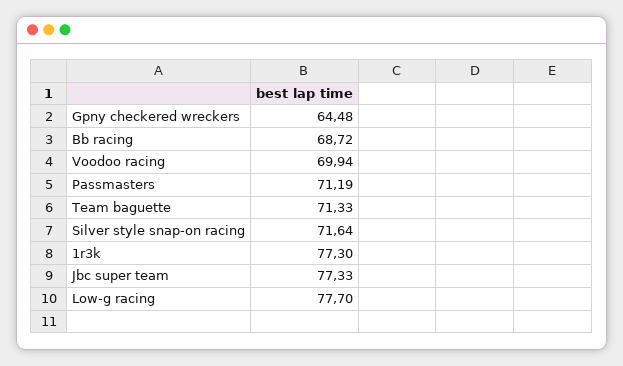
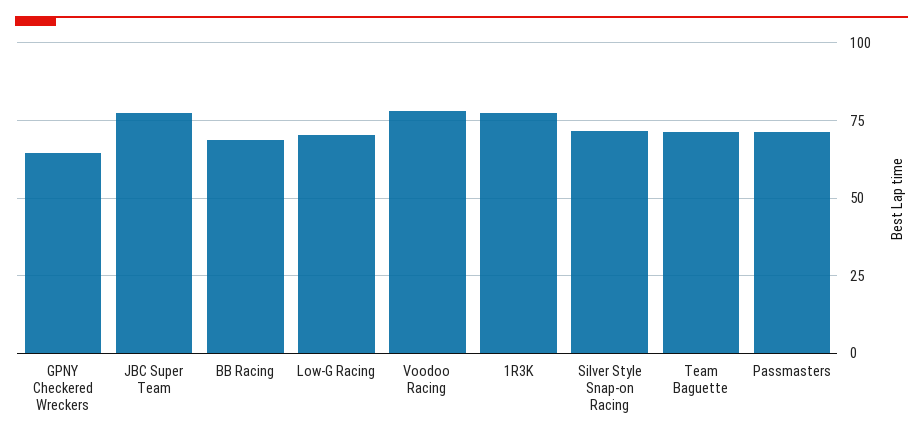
  {
    "Gpny checkered wreckers": 64.48,
    "Bb racing": 68.72,
-   "Voodoo racing": 69.94,
+   "Voodoo racing": 77.5,
    "Passmasters": 71.19,
    "Team baguette": 71.33,
    "Silver style snap-on racing": 71.64,
    "1r3k": 77.3,
    "Jbc super team": 77.33,
-   "Low-g racing": 77.7
+   "Low-g racing": 70
  }

